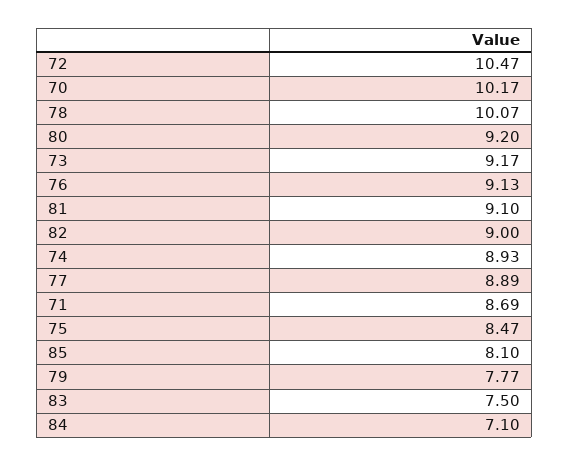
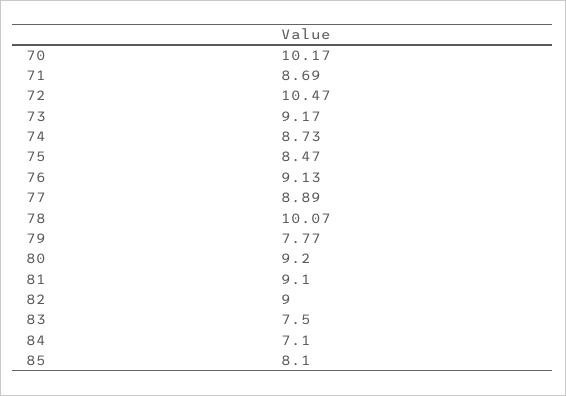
  {
    "72": 10.47,
    "70": 10.17,
    "78": 10.07,
    "80": 9.2,
    "73": 9.17,
    "76": 9.13,
    "81": 9.1,
    "82": 9,
-   "74": 8.93,
+   "74": 8.73,
    "77": 8.89,
    "71": 8.69,
    "75": 8.47,
    "85": 8.1,
    "79": 7.77,
    "83": 7.5,
    "84": 7.1
  }

